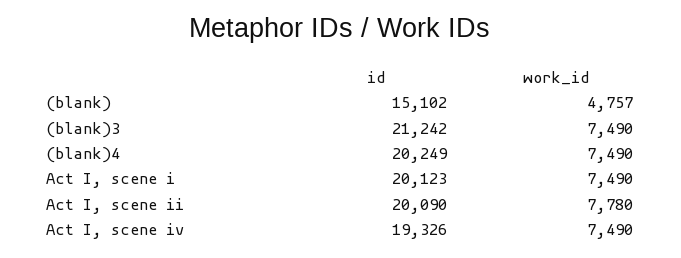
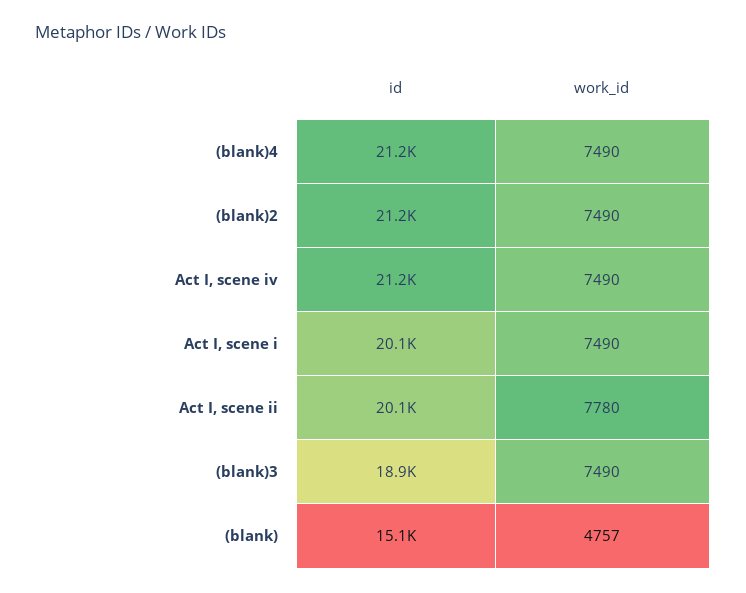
  {
    "id": {
      "(blank)": 15102,
-     "(blank)3": 21242,
+     "(blank)3": 18900,
-     "(blank)4": 20249,
+     "(blank)4": 21200,
      "Act I, scene i": 20123,
      "Act I, scene ii": 20090,
-     "Act I, scene iv": 19326
+     "Act I, scene iv": 21200,
+     "(blank)2": 21200
    },
    "work_id": {
      "(blank)": 4757,
      "(blank)3": 7490,
      "(blank)4": 7490,
      "Act I, scene i": 7490,
      "Act I, scene ii": 7780,
-     "Act I, scene iv": 7490
+     "Act I, scene iv": 7490,
+     "(blank)2": 7490
    }
  }

